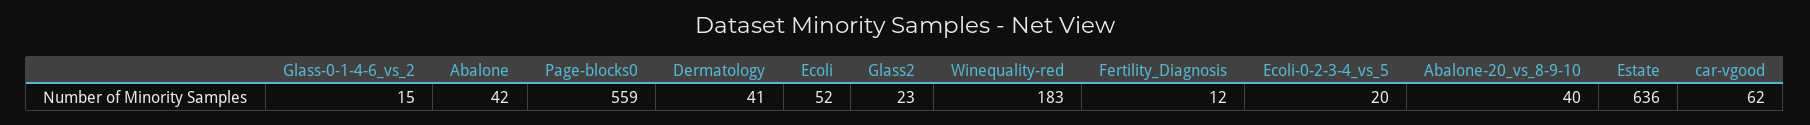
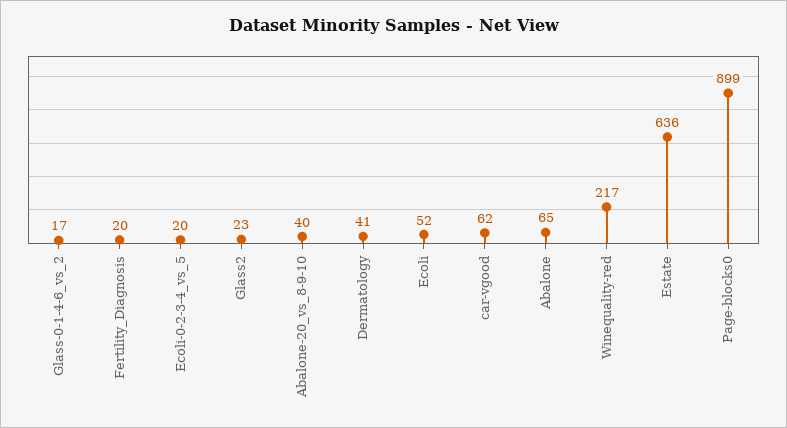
  {
-   "Glass-0-1-4-6_vs_2": 15,
+   "Glass-0-1-4-6_vs_2": 17,
-   "Abalone": 42,
+   "Abalone": 65,
-   "Page-blocks0": 559,
+   "Page-blocks0": 899,
    "Dermatology": 41,
    "Ecoli": 52,
    "Glass2": 23,
-   "Winequality-red": 183,
+   "Winequality-red": 217,
-   "Fertility_Diagnosis": 12,
+   "Fertility_Diagnosis": 20,
    "Ecoli-0-2-3-4_vs_5": 20,
    "Abalone-20_vs_8-9-10": 40,
    "Estate": 636,
    "car-vgood": 62
  }

